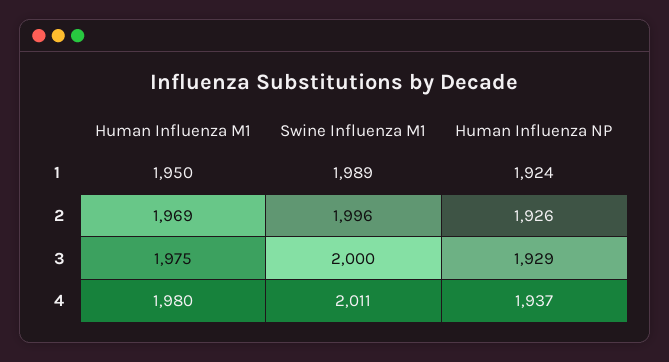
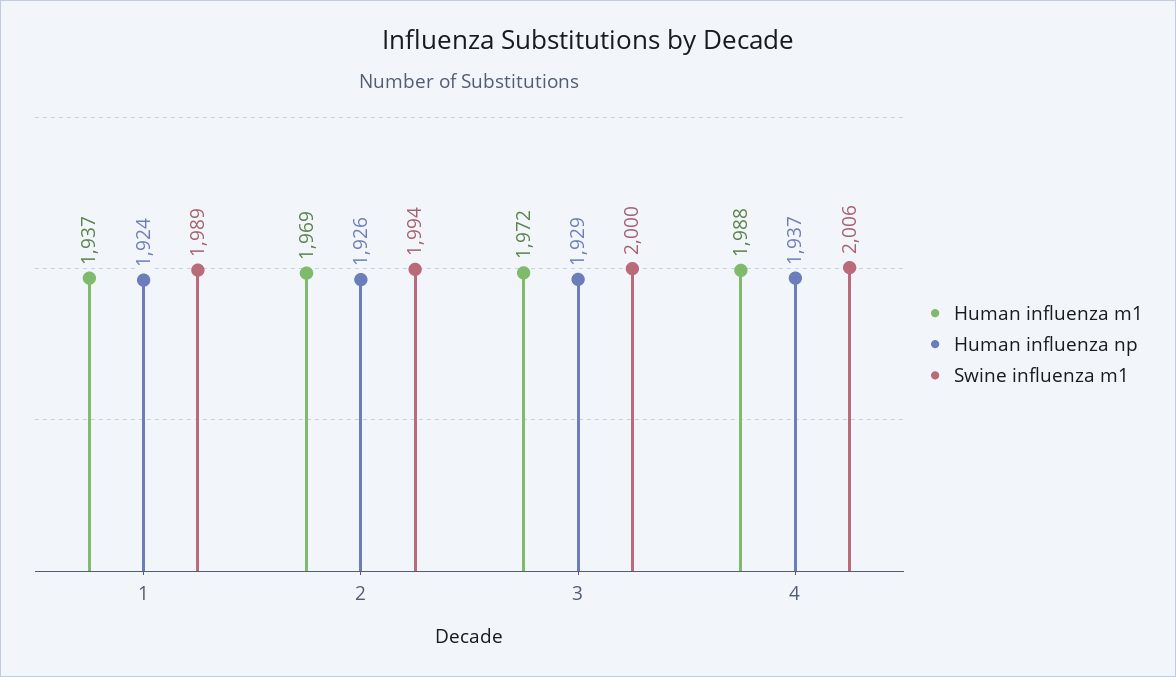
  {
    "Human Influenza M1": {
-     "1": 1950,
+     "1": 1937,
      "2": 1969,
-     "3": 1975,
+     "3": 1972,
-     "4": 1980
+     "4": 1988
    },
    "Swine Influenza M1": {
      "1": 1989,
-     "2": 1996,
+     "2": 1994,
      "3": 2000,
-     "4": 2011
+     "4": 2006
    },
    "Human Influenza NP": {
      "1": 1924,
      "2": 1926,
      "3": 1929,
      "4": 1937
    }
  }

